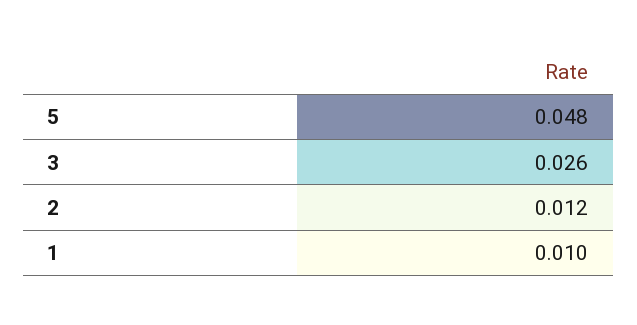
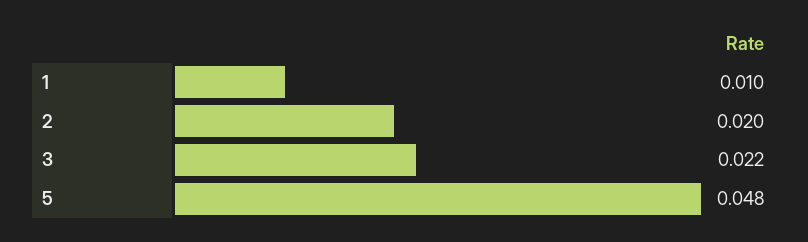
  {
    "5": 0.048,
-   "3": 0.026,
+   "3": 0.022,
-   "2": 0.012,
+   "2": 0.02,
    "1": 0.01
  }

